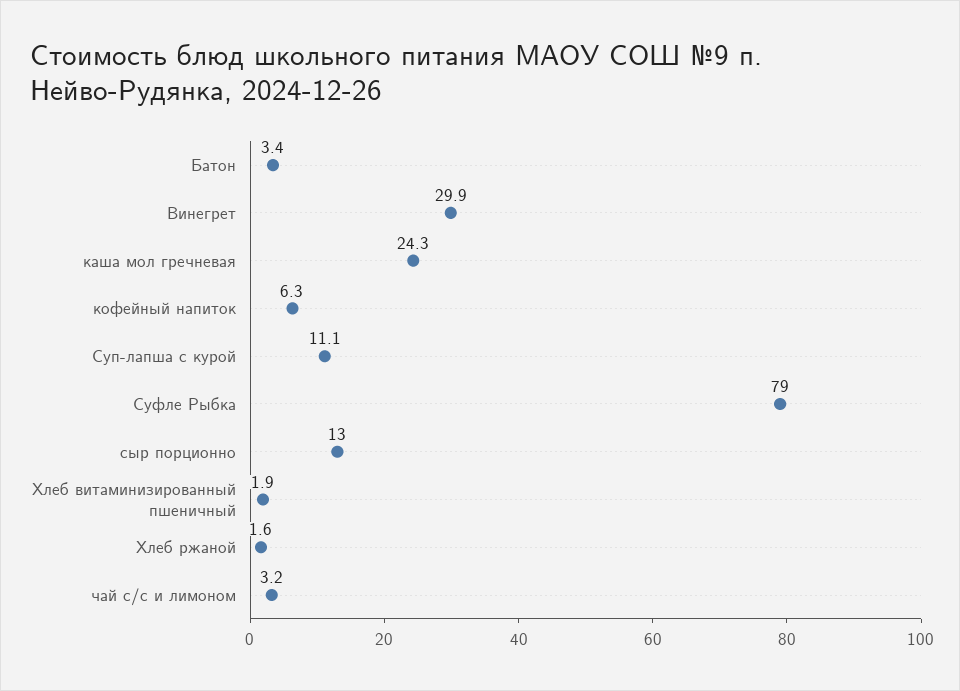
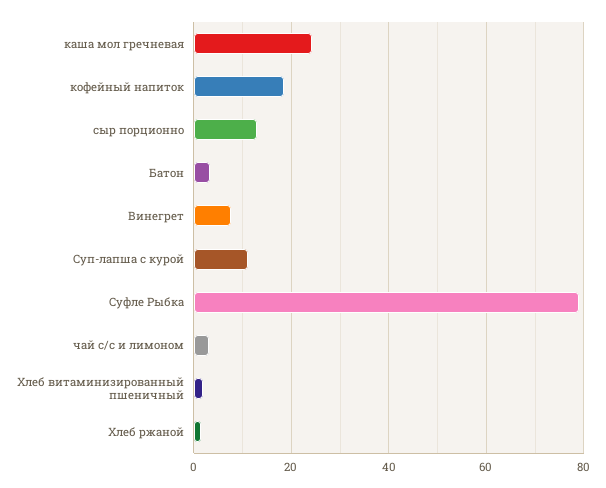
  {
    "Батон": 3.4,
-   "Винегрет": 29.9,
+   "Винегрет": 8,
    "каша мол гречневая": 24.3,
-   "кофейный напиток": 6.3,
+   "кофейный напиток": 18,
    "Суп-лапша с курой": 11.1,
    "Суфле Рыбка": 79,
    "сыр порционно": 13,
    "Хлеб витаминизированный пшеничный": 1.9,
    "Хлеб ржаной": 1.6,
    "чай с/с и лимоном": 3.2
  }

